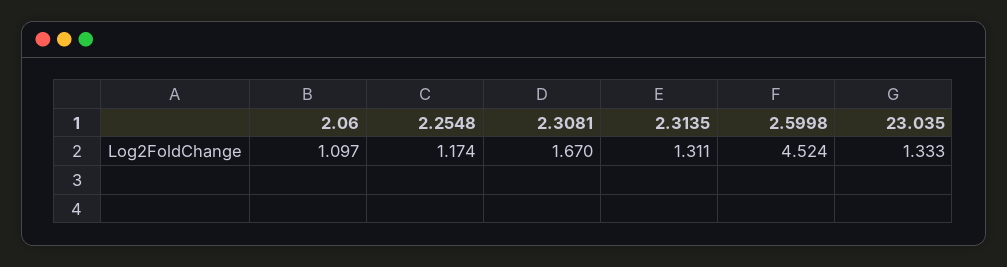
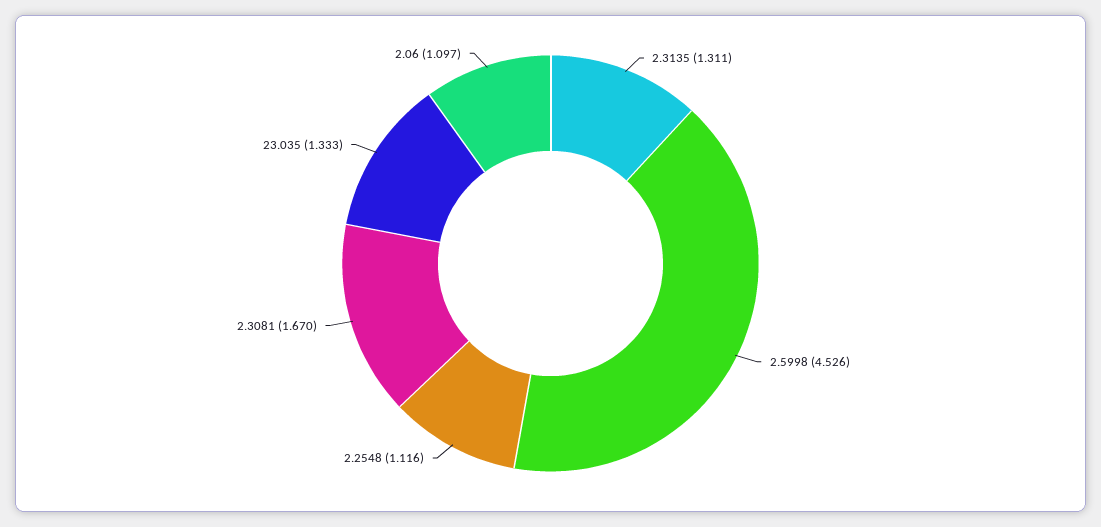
  {
    "2.06": 1.097,
-   "2.2548": 1.174,
+   "2.2548": 1.116,
    "2.3081": 1.67,
    "2.3135": 1.311,
-   "2.5998": 4.524,
+   "2.5998": 4.526,
    "23.035": 1.333
  }

